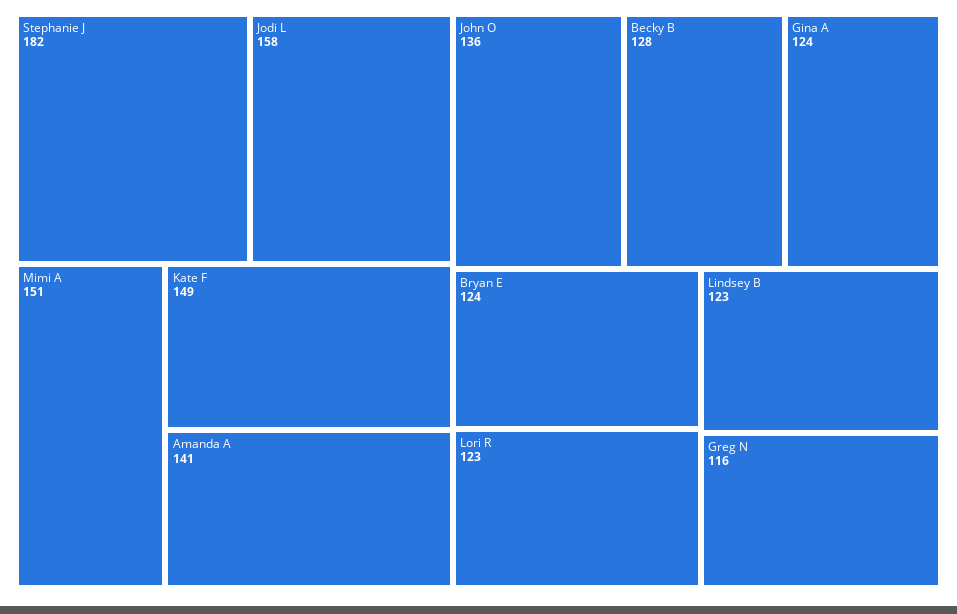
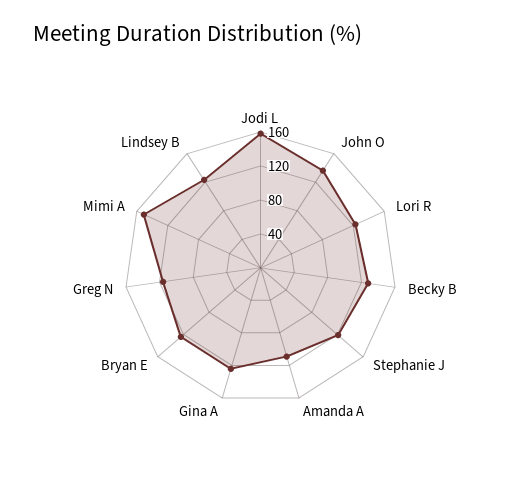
  {
-   "Stephanie J": 182,
+   "Stephanie J": 120,
    "Jodi L": 158,
    "Mimi A": 151,
-   "Kate F": 149,
-   "Amanda A": 141,
+   "Amanda A": 110,
    "John O": 136,
    "Becky B": 128,
    "Gina A": 124,
    "Bryan E": 124,
    "Lori R": 123,
    "Lindsey B": 123,
    "Greg N": 116
  }

